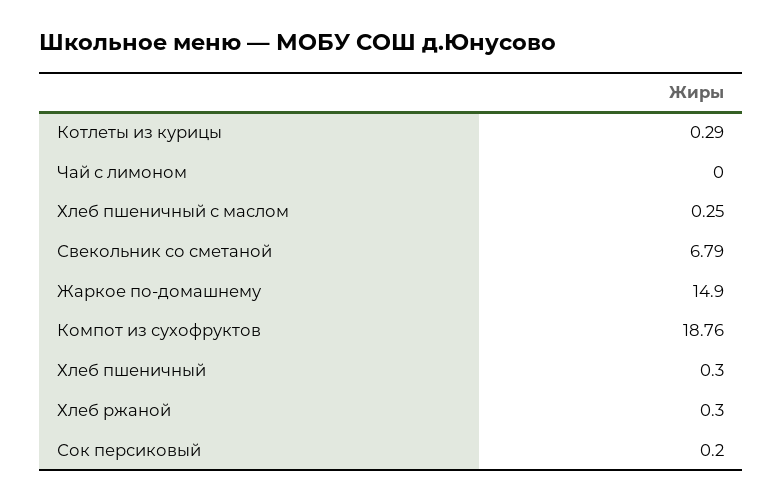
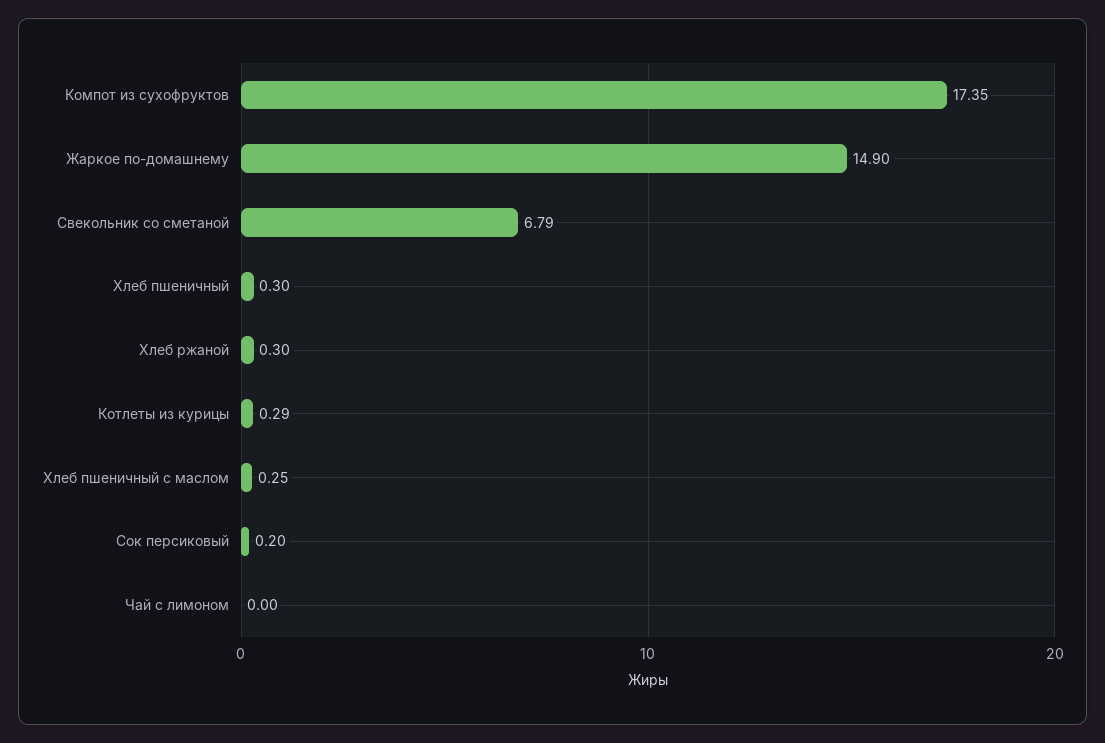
  {
    "Котлеты из курицы": 0.29,
    "Чай с лимоном": 0,
    "Хлеб пшеничный с маслом": 0.25,
    "Свекольник со сметаной": 6.79,
    "Жаркое по-домашнему": 14.9,
-   "Компот из сухофруктов": 18.76,
+   "Компот из сухофруктов": 17.35,
    "Хлеб пшеничный": 0.3,
    "Хлеб ржаной": 0.3,
    "Сок персиковый": 0.2
  }

